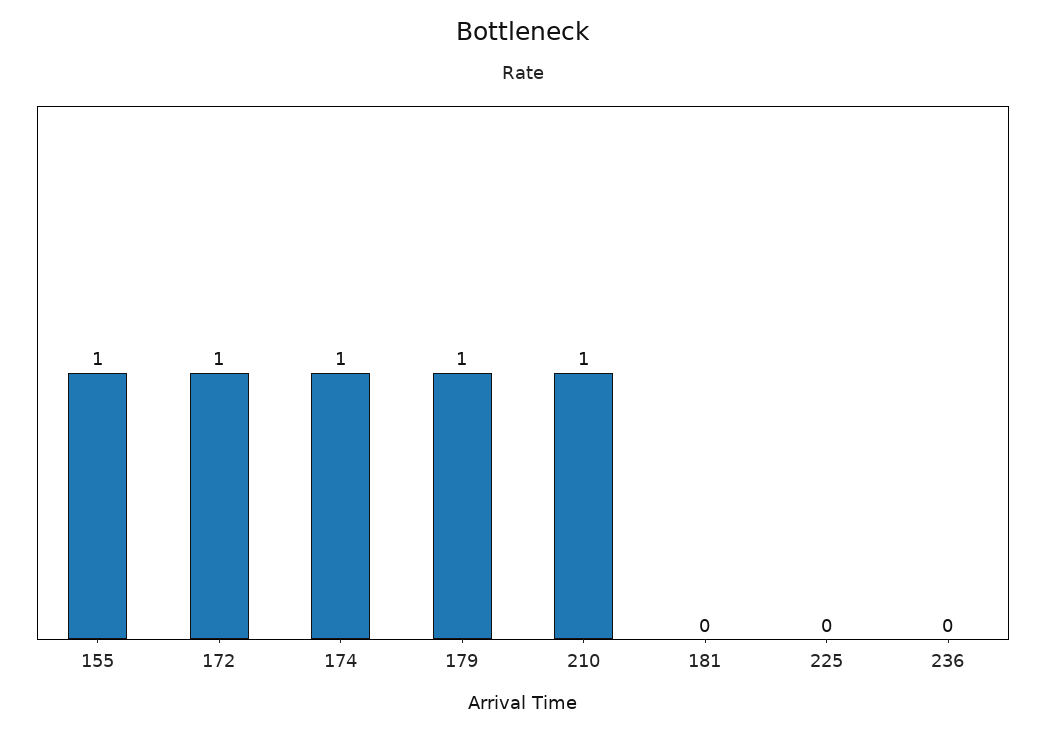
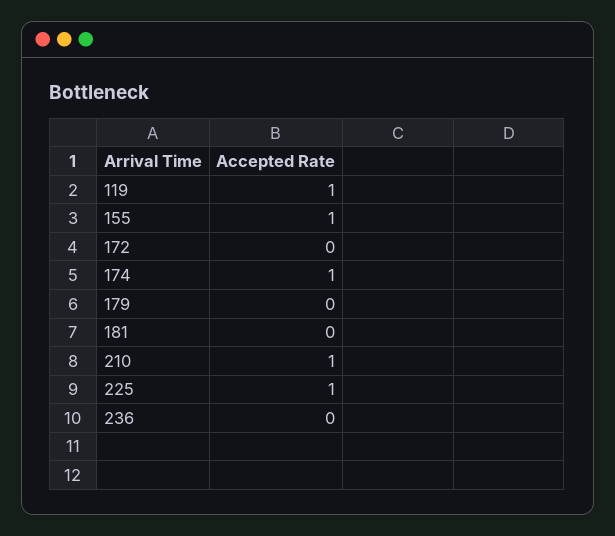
  {
    "155": 1,
-   "172": 1,
+   "172": 0,
    "174": 1,
-   "179": 1,
+   "179": 0,
    "210": 1,
    "181": 0,
-   "225": 0,
+   "225": 1,
-   "236": 0
+   "236": 0,
+   "119": 1
  }

